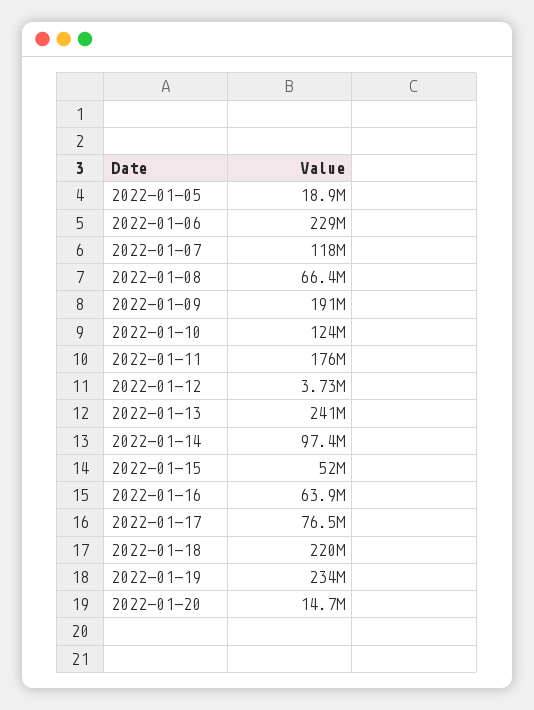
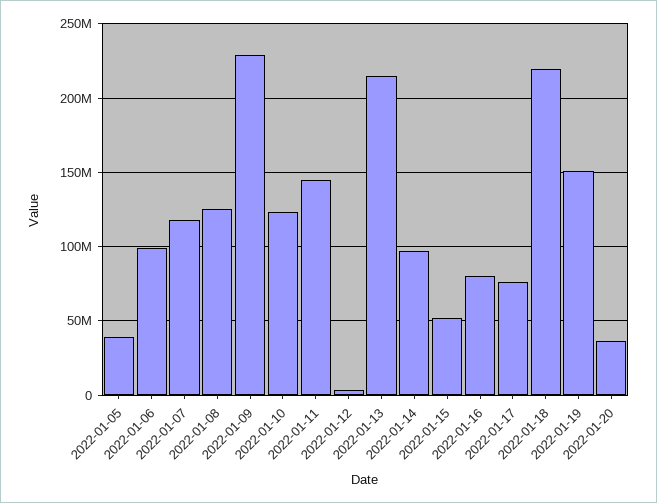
  {
-   "2022-01-05": 18900000,
+   "2022-01-05": 40000000,
-   "2022-01-06": 229000000,
+   "2022-01-06": 100000000,
    "2022-01-07": 118000000,
-   "2022-01-08": 66400000,
+   "2022-01-08": 125000000,
-   "2022-01-09": 191000000,
+   "2022-01-09": 230000000,
    "2022-01-10": 124000000,
-   "2022-01-11": 176000000,
+   "2022-01-11": 145000000,
    "2022-01-12": 3730000,
-   "2022-01-13": 241000000,
+   "2022-01-13": 215000000,
    "2022-01-14": 97400000,
    "2022-01-15": 52000000,
-   "2022-01-16": 63900000,
+   "2022-01-16": 80000000,
    "2022-01-17": 76500000,
    "2022-01-18": 220000000,
-   "2022-01-19": 234000000,
+   "2022-01-19": 150000000,
-   "2022-01-20": 14700000
+   "2022-01-20": 35000000
  }

